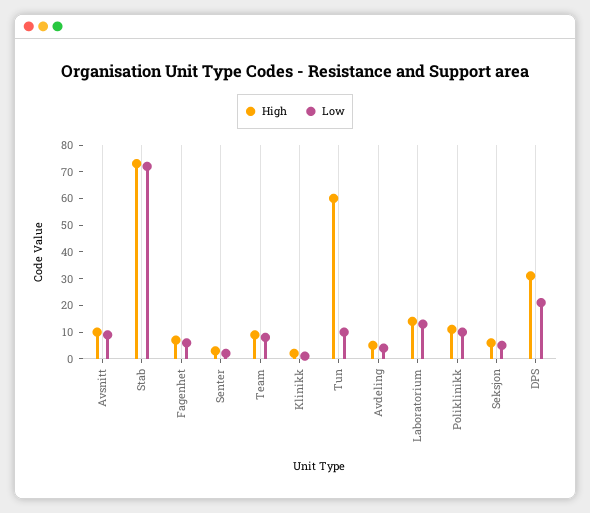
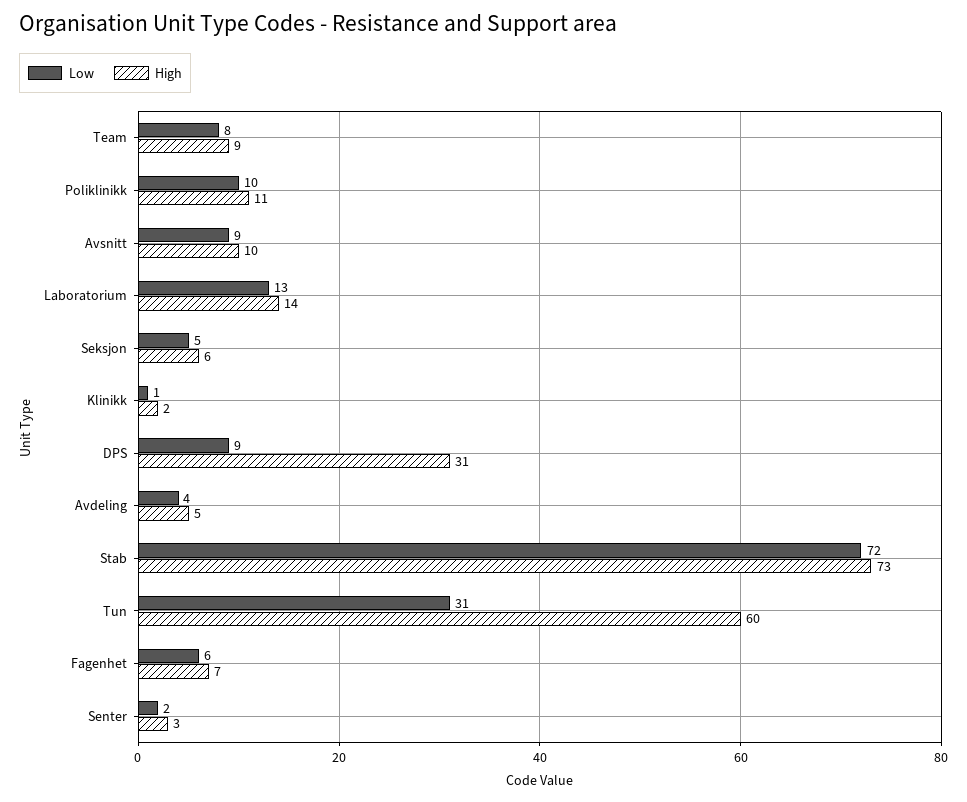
  {
    "High": {
      "Avsnitt": 10,
      "Stab": 73,
      "Fagenhet": 7,
      "Senter": 3,
      "Team": 9,
      "Klinikk": 2,
      "Tun": 60,
      "Avdeling": 5,
      "Laboratorium": 14,
      "Poliklinikk": 11,
      "Seksjon": 6,
      "DPS": 31
    },
    "Low": {
      "Avsnitt": 9,
      "Stab": 72,
      "Fagenhet": 6,
      "Senter": 2,
      "Team": 8,
      "Klinikk": 1,
-     "Tun": 10,
+     "Tun": 31,
      "Avdeling": 4,
      "Laboratorium": 13,
      "Poliklinikk": 10,
      "Seksjon": 5,
-     "DPS": 20
+     "DPS": 9
    }
  }

